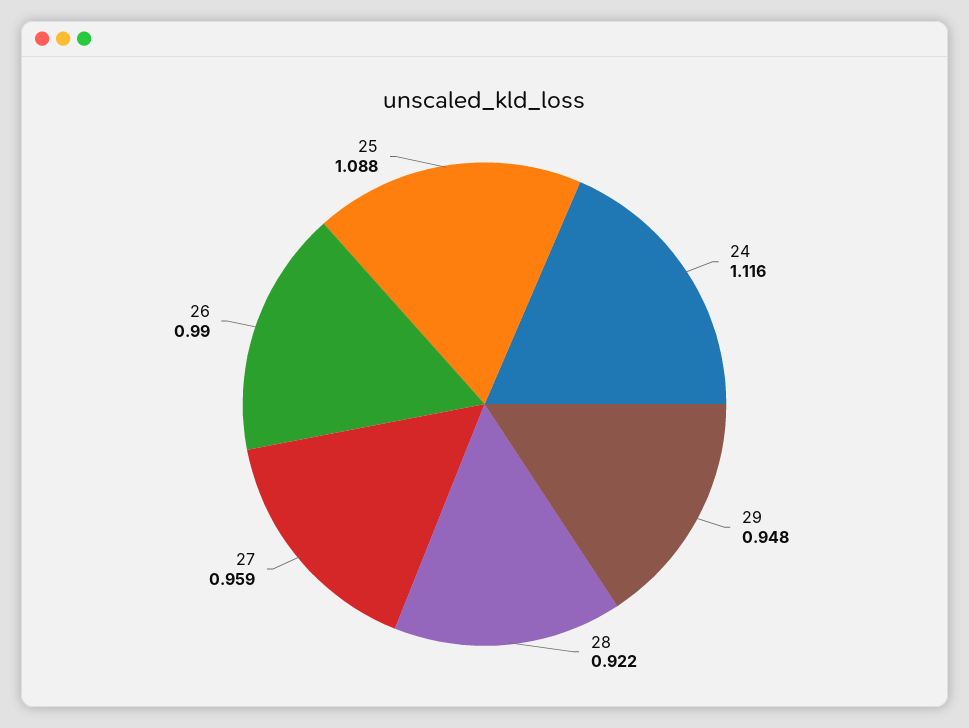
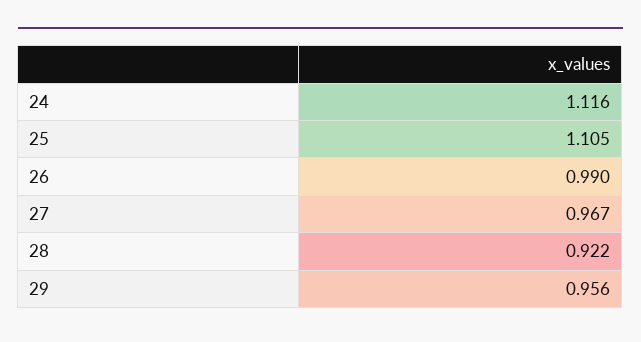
  {
    "24": 1.116,
-   "29": 0.948,
+   "29": 0.956,
    "28": 0.922,
-   "27": 0.959,
+   "27": 0.967,
    "26": 0.99,
-   "25": 1.088
+   "25": 1.105
  }

